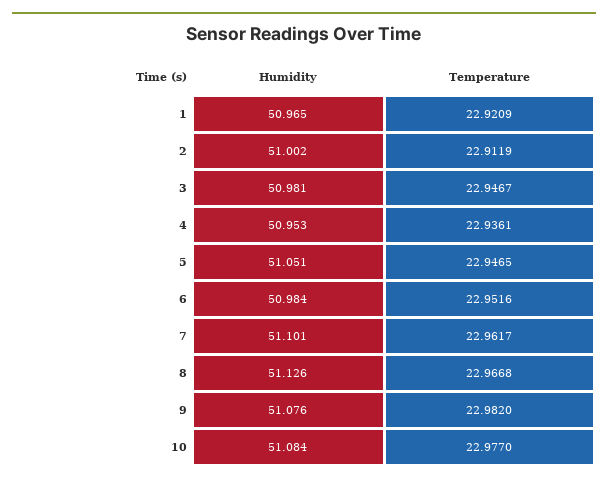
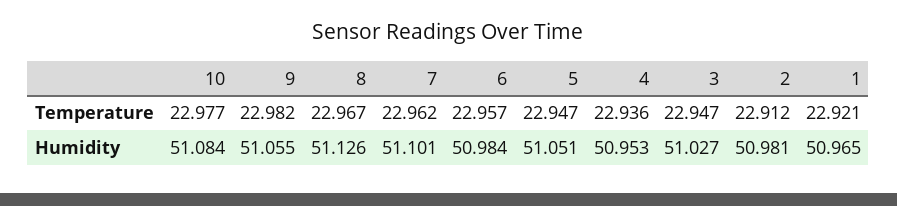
  {
    "Humidity": {
      "1": 50.965,
-     "2": 51.002,
+     "2": 50.981,
-     "3": 50.981,
+     "3": 51.027,
      "4": 50.953,
      "5": 51.051,
      "6": 50.984,
      "7": 51.101,
      "8": 51.126,
-     "9": 51.076,
+     "9": 51.055,
      "10": 51.084
    },
    "Temperature": {
      "1": 22.9209,
      "2": 22.9119,
      "3": 22.9467,
      "4": 22.9361,
      "5": 22.9465,
-     "6": 22.9516,
+     "6": 22.957,
      "7": 22.9617,
      "8": 22.9668,
      "9": 22.982,
      "10": 22.977
    }
  }

